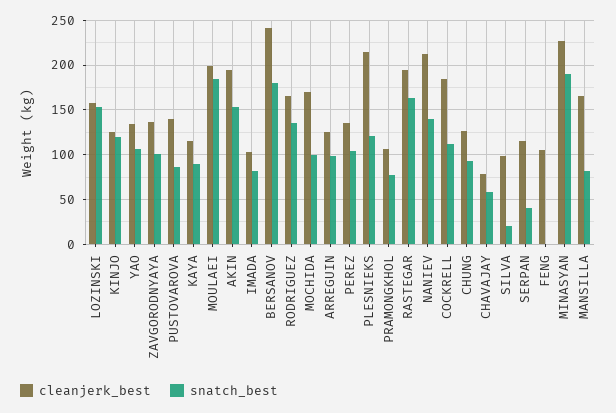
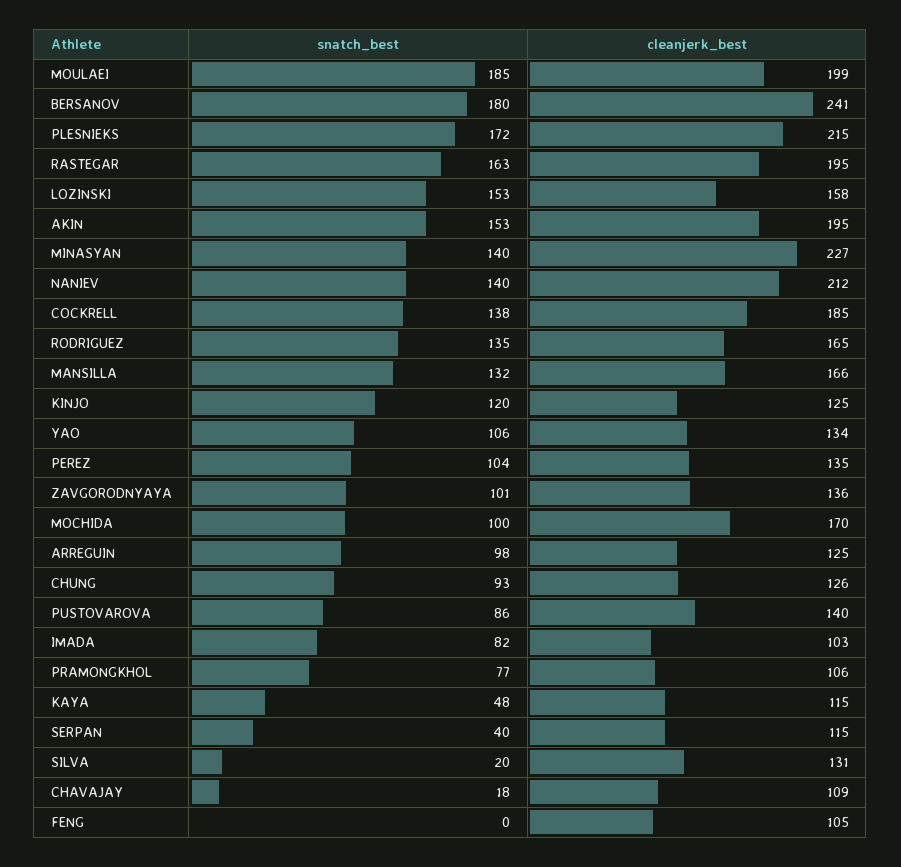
  {
    "cleanjerk_best": {
      "LOZINSKI": 158,
      "KINJO": 125,
      "YAO": 134,
      "ZAVGORODNYAYA": 136,
      "PUSTOVAROVA": 140,
      "KAYA": 115,
      "MOULAEI": 199,
      "AKIN": 195,
      "IMADA": 103,
      "BERSANOV": 241,
      "RODRIGUEZ": 165,
      "MOCHIDA": 170,
      "ARREGUIN": 125,
      "PEREZ": 135,
      "PLESNIEKS": 215,
      "PRAMONGKHOL": 106,
      "RASTEGAR": 195,
      "NANIEV": 212,
      "COCKRELL": 185,
      "CHUNG": 126,
-     "CHAVAJAY": 80,
+     "CHAVAJAY": 109,
-     "SILVA": 100,
+     "SILVA": 131,
      "SERPAN": 115,
      "FENG": 105,
      "MINASYAN": 227,
      "MANSILLA": 166
    },
    "snatch_best": {
      "LOZINSKI": 153,
      "KINJO": 120,
      "YAO": 106,
      "ZAVGORODNYAYA": 101,
      "PUSTOVAROVA": 86,
-     "KAYA": 90,
+     "KAYA": 48,
      "MOULAEI": 185,
      "AKIN": 153,
      "IMADA": 82,
      "BERSANOV": 180,
      "RODRIGUEZ": 135,
      "MOCHIDA": 100,
      "ARREGUIN": 98,
      "PEREZ": 104,
-     "PLESNIEKS": 120,
+     "PLESNIEKS": 172,
      "PRAMONGKHOL": 77,
      "RASTEGAR": 163,
      "NANIEV": 140,
-     "COCKRELL": 110,
+     "COCKRELL": 138,
      "CHUNG": 93,
-     "CHAVAJAY": 60,
+     "CHAVAJAY": 18,
      "SILVA": 20,
      "SERPAN": 40,
      "FENG": 0,
-     "MINASYAN": 190,
+     "MINASYAN": 140,
-     "MANSILLA": 80
+     "MANSILLA": 132
    }
  }

